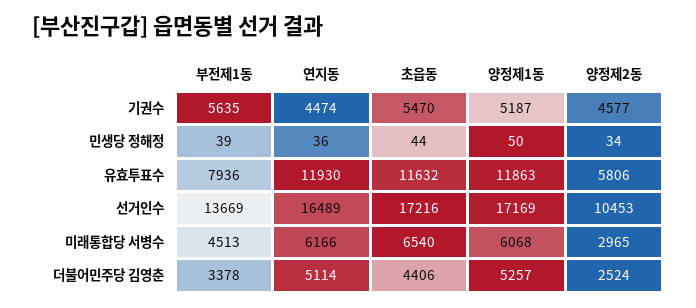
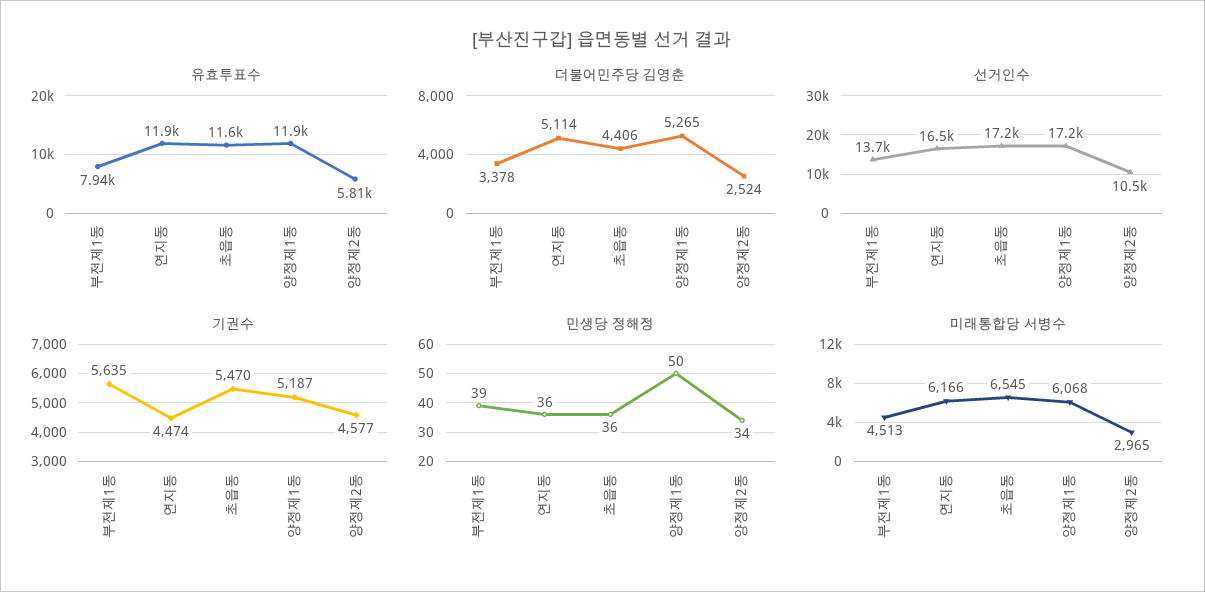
  {
    "기권수": {
      "부전제1동": 5635,
      "연지동": 4474,
      "초읍동": 5470,
      "양정제1동": 5187,
      "양정제2동": 4577
    },
    "민생당 정해정": {
      "부전제1동": 39,
      "연지동": 36,
-     "초읍동": 44,
+     "초읍동": 36,
      "양정제1동": 50,
      "양정제2동": 34
    },
    "유효투표수": {
      "부전제1동": 7936,
      "연지동": 11930,
      "초읍동": 11632,
      "양정제1동": 11863,
      "양정제2동": 5806
    },
    "선거인수": {
      "부전제1동": 13669,
      "연지동": 16489,
      "초읍동": 17216,
      "양정제1동": 17169,
      "양정제2동": 10453
    },
    "미래통합당 서병수": {
      "부전제1동": 4513,
      "연지동": 6166,
-     "초읍동": 6540,
+     "초읍동": 6545,
      "양정제1동": 6068,
      "양정제2동": 2965
    },
    "더불어민주당 김영춘": {
      "부전제1동": 3378,
      "연지동": 5114,
      "초읍동": 4406,
-     "양정제1동": 5257,
+     "양정제1동": 5265,
      "양정제2동": 2524
    }
  }

